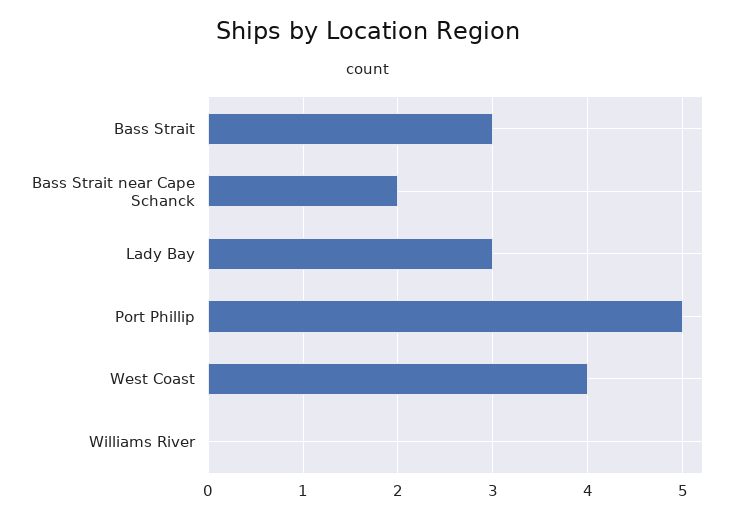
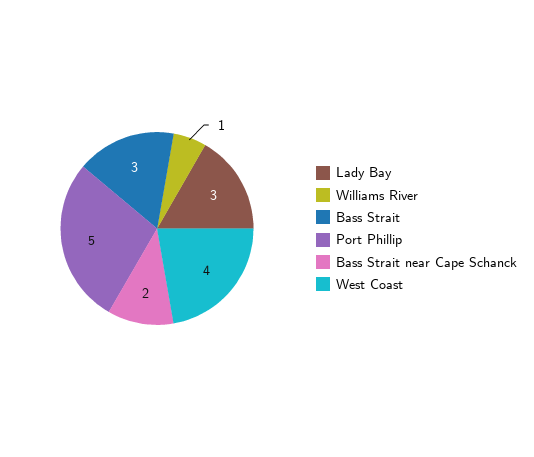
  {
    "Bass Strait": 3,
    "Bass Strait near Cape Schanck": 2,
    "Lady Bay": 3,
    "Port Phillip": 5,
    "West Coast": 4,
-   "Williams River": 0
+   "Williams River": 1
  }

